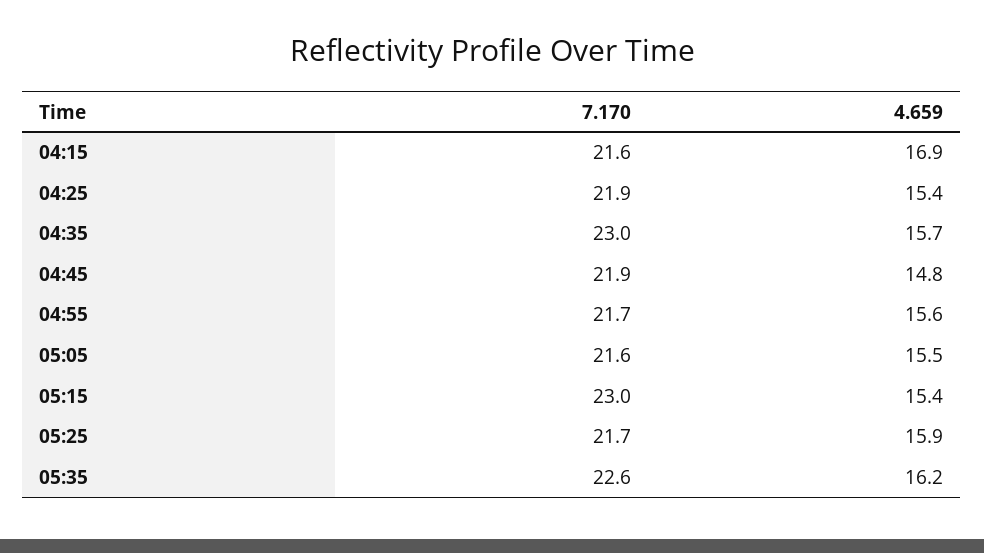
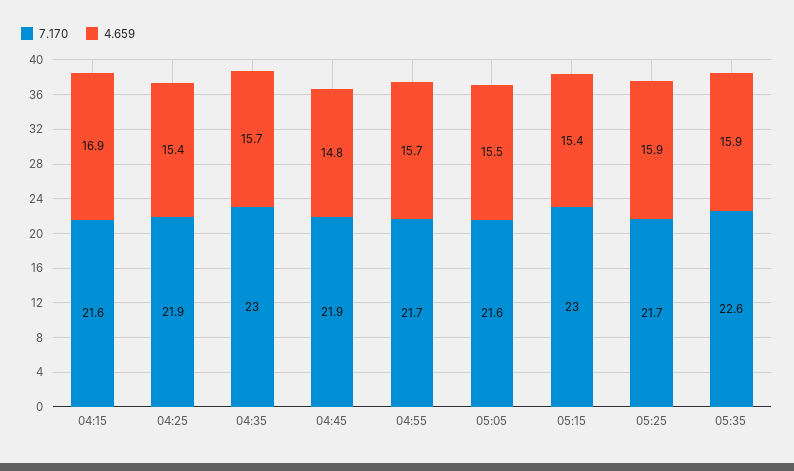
  {
    "7.170": {
      "04:15": 21.6,
      "04:25": 21.9,
      "04:35": 23,
      "04:45": 21.9,
      "04:55": 21.7,
      "05:05": 21.6,
      "05:15": 23,
      "05:25": 21.7,
      "05:35": 22.6
    },
    "4.659": {
      "04:15": 16.9,
      "04:25": 15.4,
      "04:35": 15.7,
      "04:45": 14.8,
-     "04:55": 15.6,
+     "04:55": 15.7,
      "05:05": 15.5,
      "05:15": 15.4,
      "05:25": 15.9,
-     "05:35": 16.2
+     "05:35": 15.9
    }
  }

